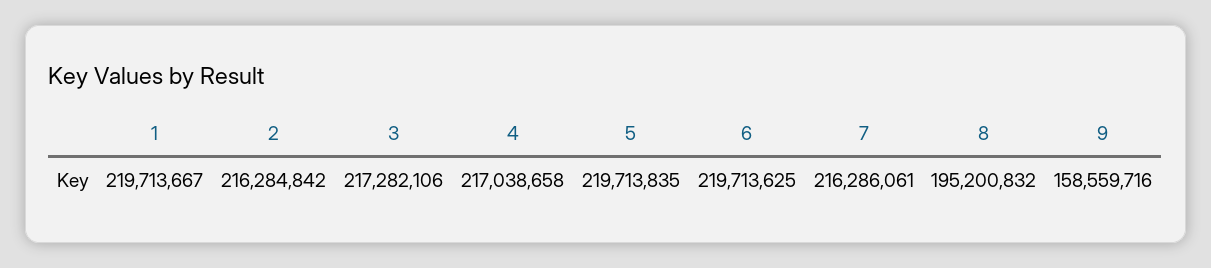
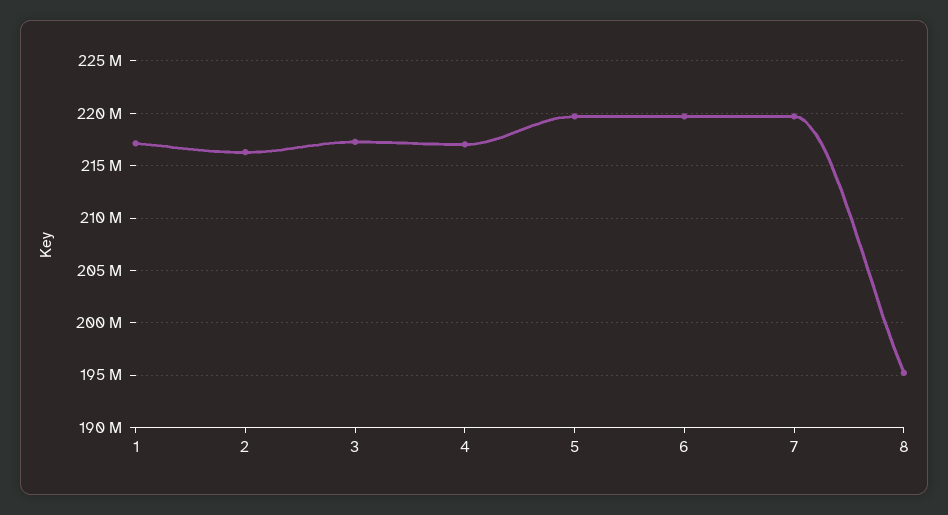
  {
-   "1": 219713667,
+   "1": 217000000,
    "2": 216284842,
    "3": 217282106,
    "4": 217038658,
    "5": 219713835,
    "6": 219713625,
-   "7": 216286061,
+   "7": 220000000,
-   "8": 195200832,
+   "8": 195200832
-   "9": 158559716
  }

